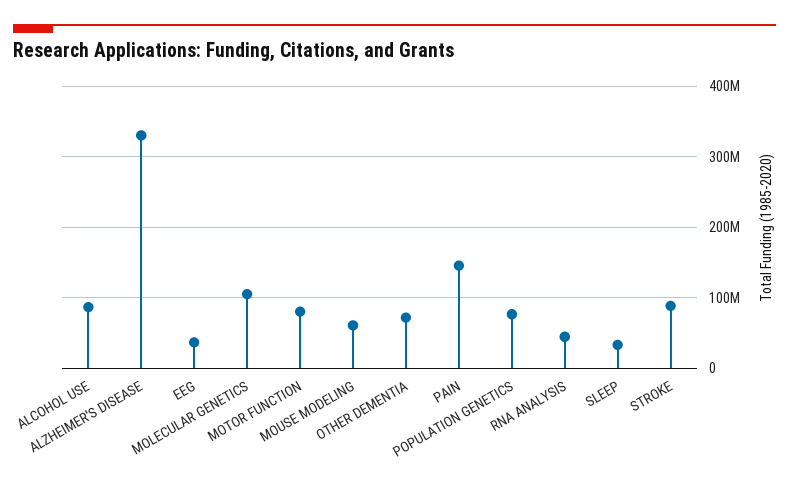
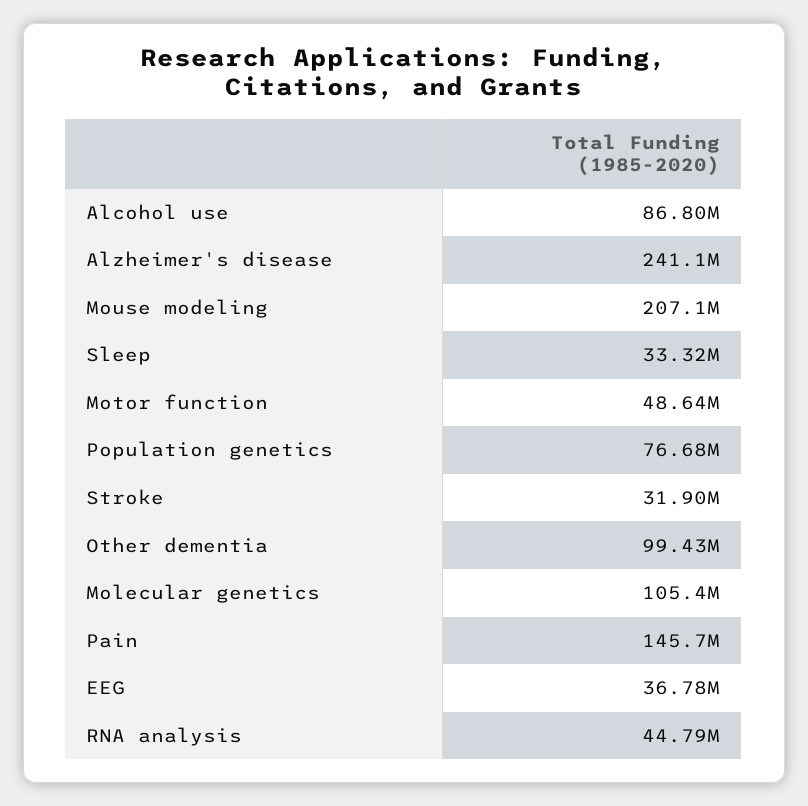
  {
    "ALCOHOL USE": 86800000,
-   "ALZHEIMER'S DISEASE": 330000000,
+   "ALZHEIMER'S DISEASE": 241100000,
    "EEG": 36780000,
    "MOLECULAR GENETICS": 105400000,
-   "MOTOR FUNCTION": 80000000,
+   "MOTOR FUNCTION": 48640000,
-   "MOUSE MODELING": 60000000,
+   "MOUSE MODELING": 207100000,
-   "OTHER DEMENTIA": 70000000,
+   "OTHER DEMENTIA": 99430000,
    "PAIN": 145700000,
    "POPULATION GENETICS": 76680000,
    "RNA ANALYSIS": 44790000,
    "SLEEP": 33320000,
-   "STROKE": 90000000
+   "STROKE": 31900000
  }

